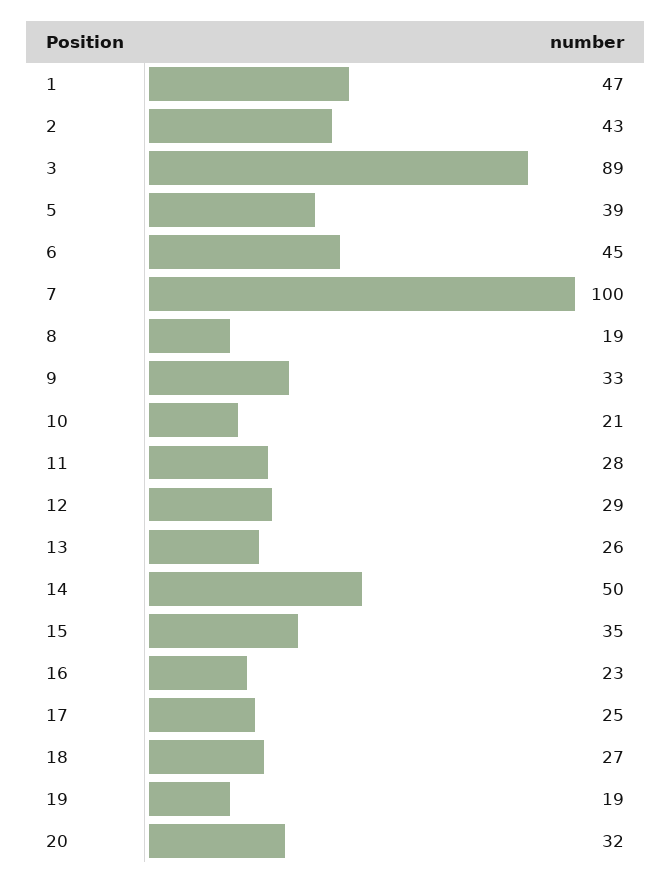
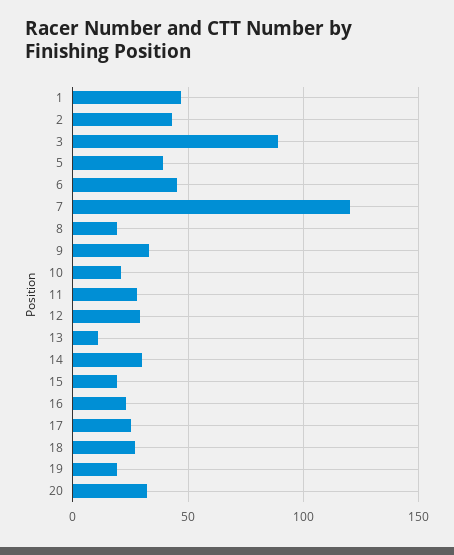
  {
    "1": 47,
    "2": 43,
    "3": 89,
    "5": 39,
    "6": 45,
-   "7": 100,
+   "7": 120,
    "8": 19,
    "9": 33,
    "10": 21,
    "11": 28,
    "12": 29,
-   "13": 26,
+   "13": 10,
-   "14": 50,
+   "14": 30,
-   "15": 35,
+   "15": 20,
    "16": 23,
    "17": 25,
    "18": 27,
    "19": 19,
    "20": 32
  }

